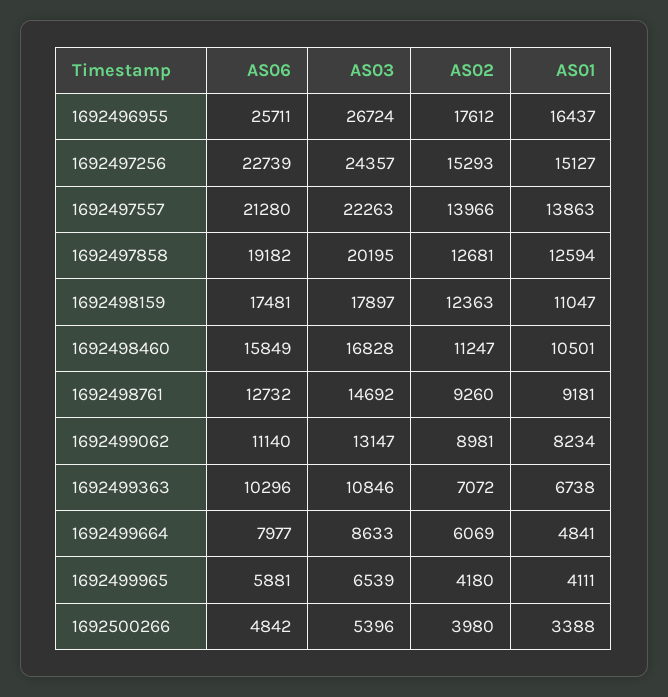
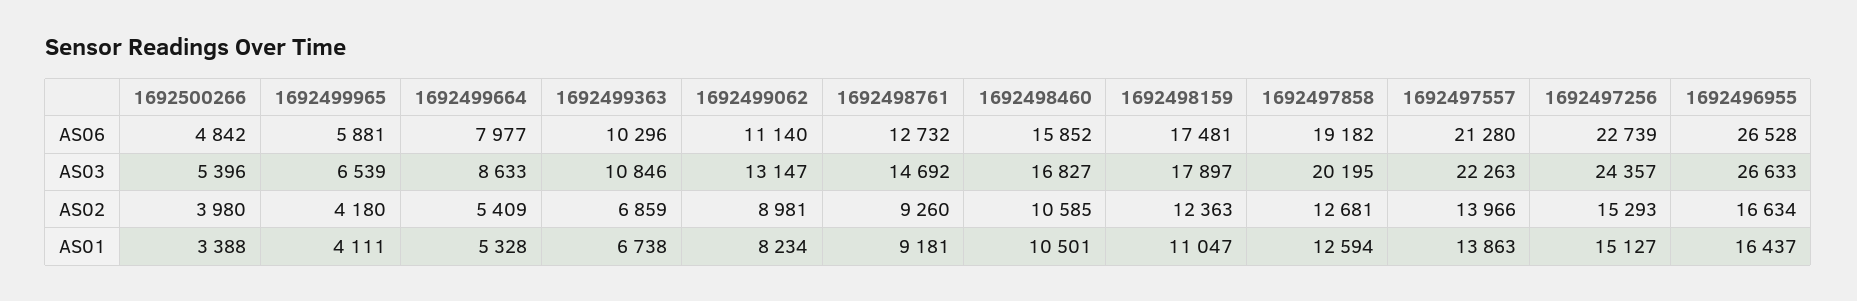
  {
    "AS06": {
-     "1692496955": 25711,
+     "1692496955": 26528,
      "1692497256": 22739,
      "1692497557": 21280,
      "1692497858": 19182,
      "1692498159": 17481,
-     "1692498460": 15849,
+     "1692498460": 15852,
      "1692498761": 12732,
      "1692499062": 11140,
      "1692499363": 10296,
      "1692499664": 7977,
      "1692499965": 5881,
      "1692500266": 4842
    },
    "AS03": {
-     "1692496955": 26724,
+     "1692496955": 26633,
      "1692497256": 24357,
      "1692497557": 22263,
      "1692497858": 20195,
      "1692498159": 17897,
-     "1692498460": 16828,
+     "1692498460": 16827,
      "1692498761": 14692,
      "1692499062": 13147,
      "1692499363": 10846,
      "1692499664": 8633,
      "1692499965": 6539,
      "1692500266": 5396
    },
    "AS02": {
-     "1692496955": 17612,
+     "1692496955": 16634,
      "1692497256": 15293,
      "1692497557": 13966,
      "1692497858": 12681,
      "1692498159": 12363,
-     "1692498460": 11247,
+     "1692498460": 10585,
      "1692498761": 9260,
      "1692499062": 8981,
-     "1692499363": 7072,
+     "1692499363": 6859,
-     "1692499664": 6069,
+     "1692499664": 5409,
      "1692499965": 4180,
      "1692500266": 3980
    },
    "AS01": {
      "1692496955": 16437,
      "1692497256": 15127,
      "1692497557": 13863,
      "1692497858": 12594,
      "1692498159": 11047,
      "1692498460": 10501,
      "1692498761": 9181,
      "1692499062": 8234,
      "1692499363": 6738,
-     "1692499664": 4841,
+     "1692499664": 5328,
      "1692499965": 4111,
      "1692500266": 3388
    }
  }

